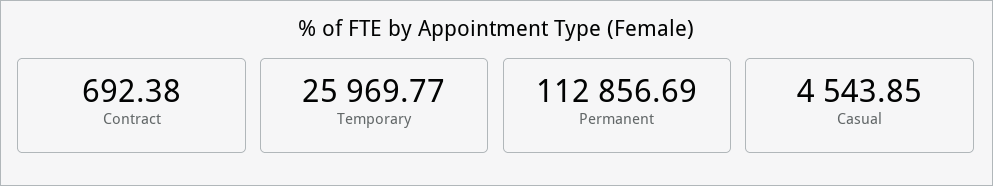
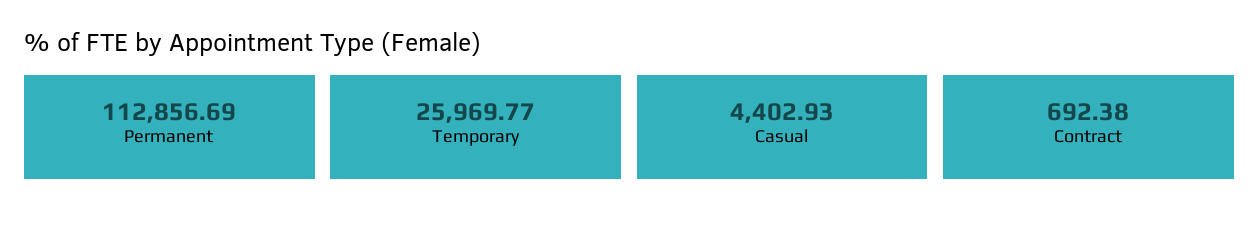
  {
    "Contract": 692.38,
    "Temporary": 25969.77,
    "Permanent": 112856.69,
-   "Casual": 4543.85
+   "Casual": 4402.93
  }

